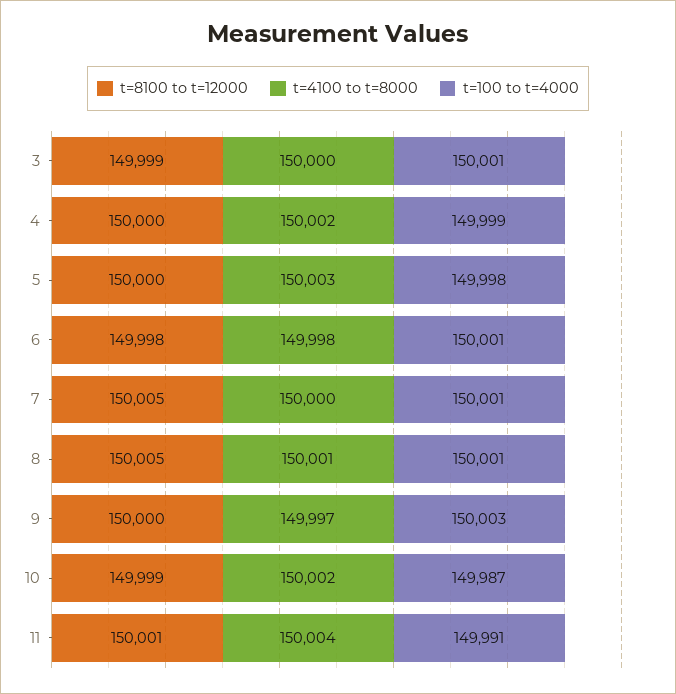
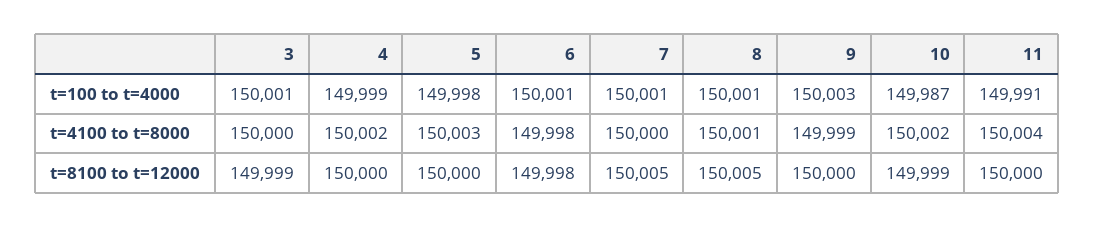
  {
    "t=8100 to t=12000": {
      "3": 149999,
      "4": 150000,
      "5": 150000,
      "6": 149998,
      "7": 150005,
      "8": 150005,
      "9": 150000,
      "10": 149999,
-     "11": 150001
+     "11": 150000
    },
    "t=4100 to t=8000": {
      "3": 150000,
      "4": 150002,
      "5": 150003,
      "6": 149998,
      "7": 150000,
      "8": 150001,
-     "9": 149997,
+     "9": 149999,
      "10": 150002,
      "11": 150004
    },
    "t=100 to t=4000": {
      "3": 150001,
      "4": 149999,
      "5": 149998,
      "6": 150001,
      "7": 150001,
      "8": 150001,
      "9": 150003,
      "10": 149987,
      "11": 149991
    }
  }

